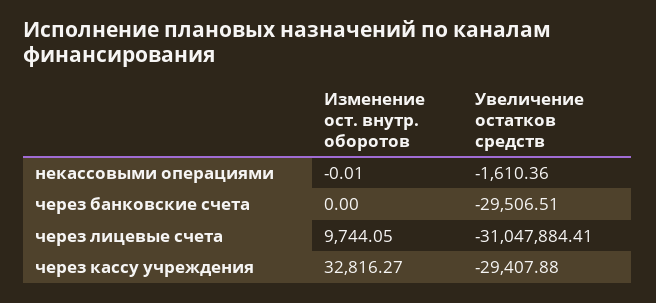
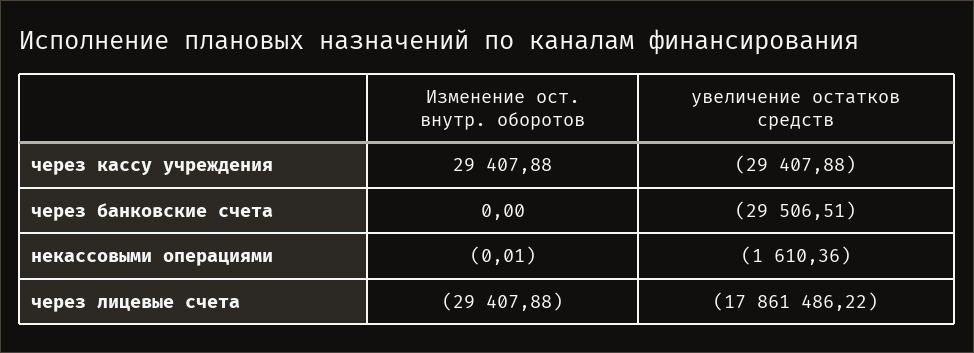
  {
    "Изменение ост. внутр. оборотов": {
      "некассовыми операциями": -0.01,
      "через банковские счета": 0,
-     "через лицевые счета": 9744.05,
+     "через лицевые счета": -29407.88,
-     "через кассу учреждения": 32816.27
+     "через кассу учреждения": 29407.88
    },
    "Увеличение остатков средств": {
      "некассовыми операциями": -1610.36,
      "через банковские счета": -29506.51,
-     "через лицевые счета": -31047884.41,
+     "через лицевые счета": -17861486.22,
      "через кассу учреждения": -29407.88
    }
  }

